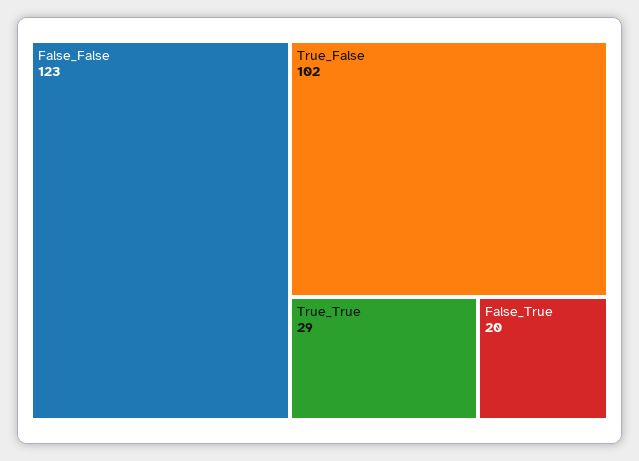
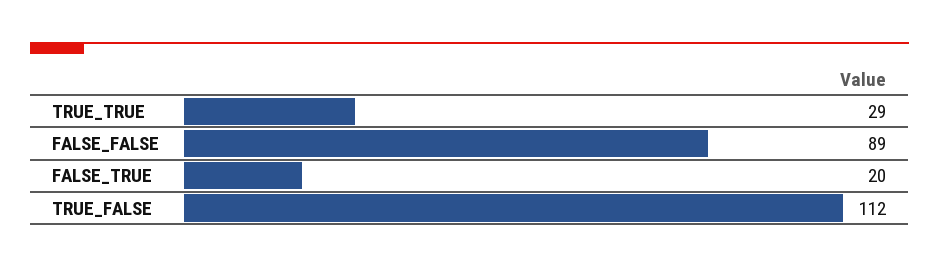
  {
-   "False_False": 123,
+   "False_False": 89,
-   "True_False": 102,
+   "True_False": 112,
    "True_True": 29,
    "False_True": 20
  }

